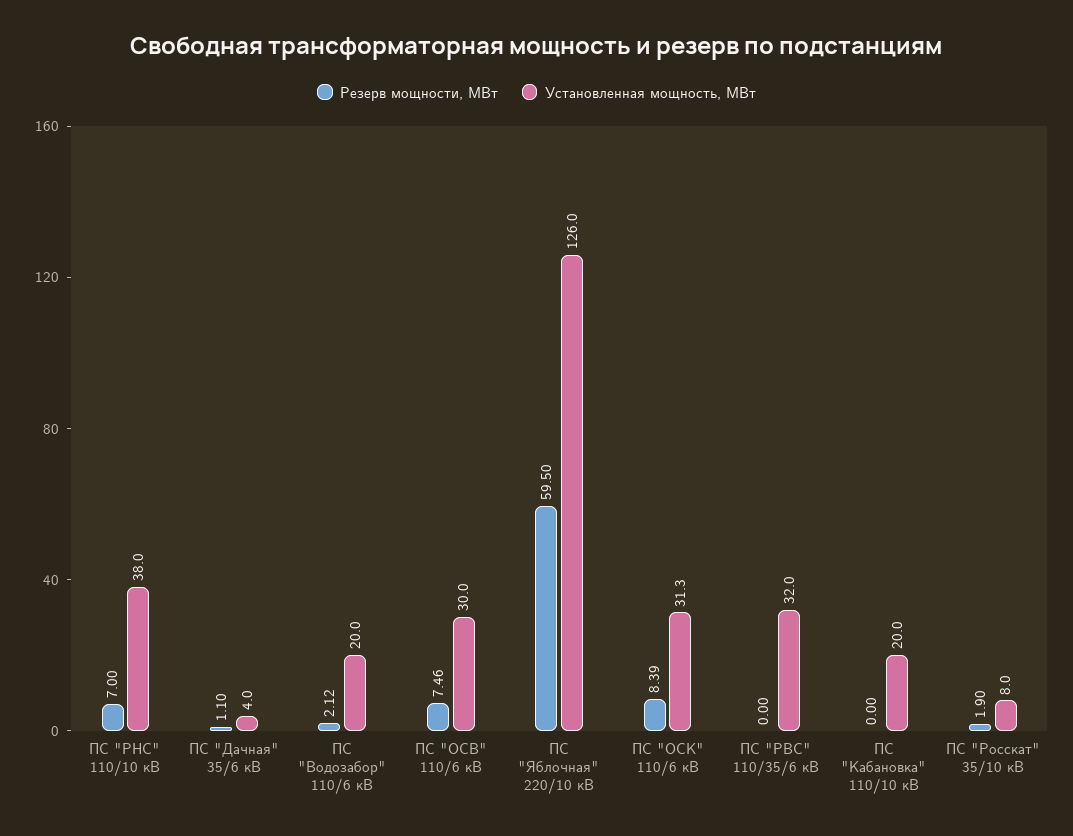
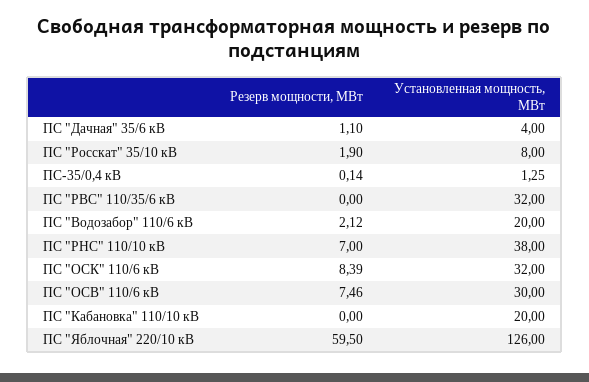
  {
    "Резерв мощности, МВт": {
      "ПС \"РНС\" 110/10 кВ": 7,
      "ПС \"Дачная\" 35/6 кВ": 1.1,
      "ПС \"Водозабор\" 110/6 кВ": 2.12,
      "ПС \"ОСВ\" 110/6 кВ": 7.46,
      "ПС \"Яблочная\" 220/10 кВ": 59.5,
      "ПС \"ОСК\" 110/6 кВ": 8.39,
      "ПС \"РВС\" 110/35/6 кВ": 0,
      "ПС \"Кабановка\" 110/10 кВ": 0,
-     "ПС \"Росскат\" 35/10 кВ": 1.9
+     "ПС \"Росскат\" 35/10 кВ": 1.9,
+     "ПС-35/0,4 кВ": 0.14
    },
    "Установленная мощность, МВт": {
      "ПС \"РНС\" 110/10 кВ": 38,
      "ПС \"Дачная\" 35/6 кВ": 4,
      "ПС \"Водозабор\" 110/6 кВ": 20,
      "ПС \"ОСВ\" 110/6 кВ": 30,
      "ПС \"Яблочная\" 220/10 кВ": 126,
-     "ПС \"ОСК\" 110/6 кВ": 31.3,
+     "ПС \"ОСК\" 110/6 кВ": 32,
      "ПС \"РВС\" 110/35/6 кВ": 32,
      "ПС \"Кабановка\" 110/10 кВ": 20,
-     "ПС \"Росскат\" 35/10 кВ": 8
+     "ПС \"Росскат\" 35/10 кВ": 8,
+     "ПС-35/0,4 кВ": 1.25
    }
  }

